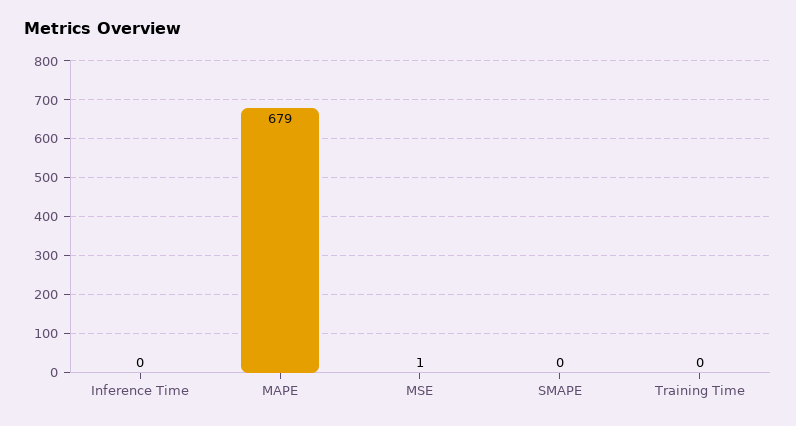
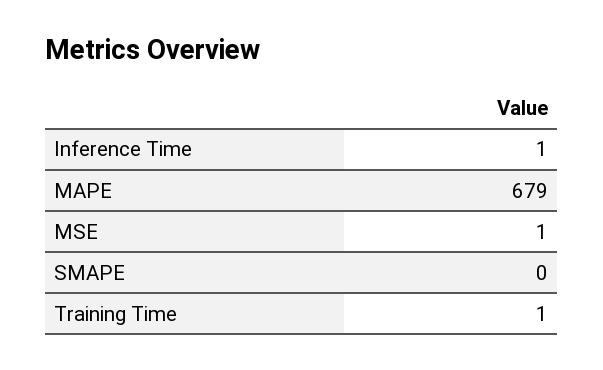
  {
-   "Inference Time": 0,
+   "Inference Time": 1,
    "MAPE": 679,
    "MSE": 1,
    "SMAPE": 0,
-   "Training Time": 0
+   "Training Time": 1
  }

